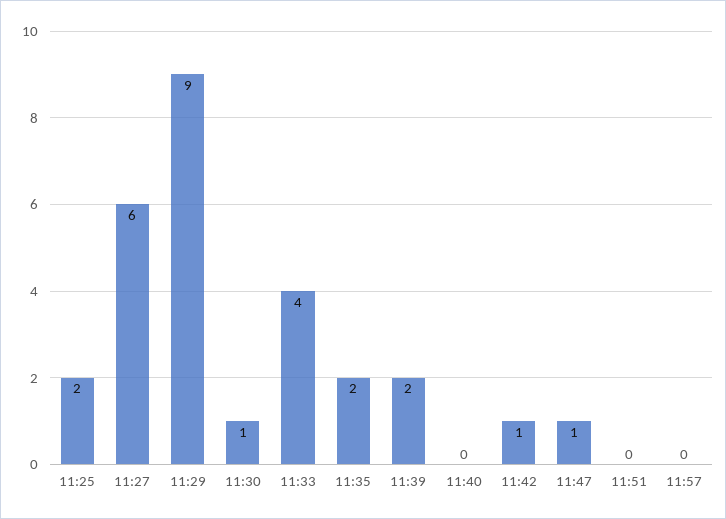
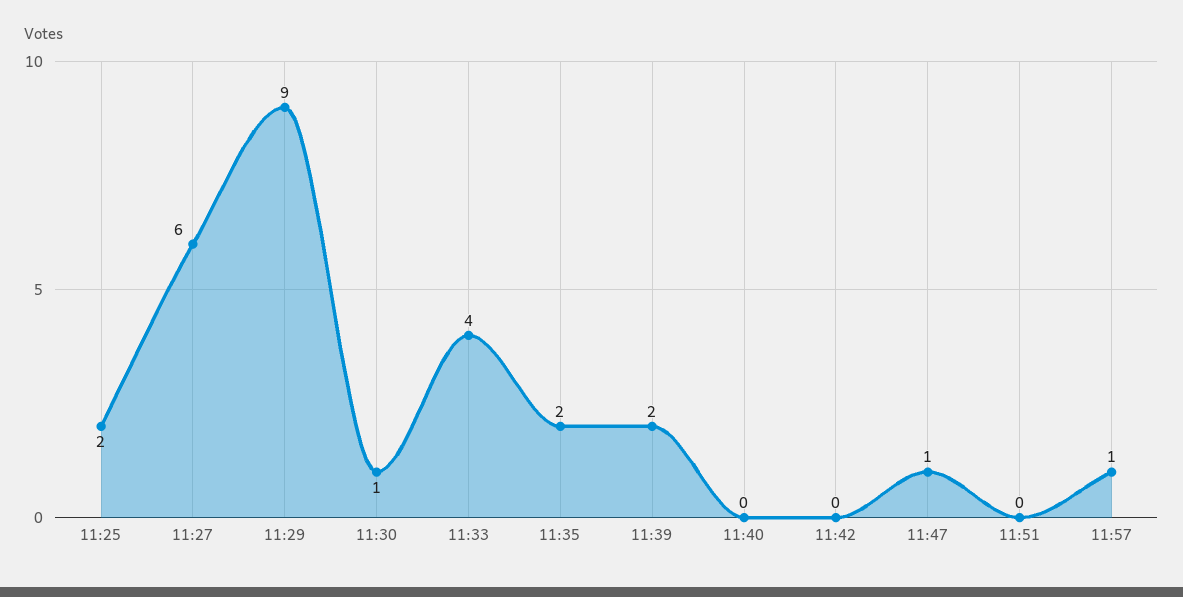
  {
    "11:25": 2,
    "11:27": 6,
    "11:29": 9,
    "11:30": 1,
    "11:33": 4,
    "11:35": 2,
    "11:39": 2,
    "11:40": 0,
-   "11:42": 1,
+   "11:42": 0,
    "11:47": 1,
    "11:51": 0,
-   "11:57": 0
+   "11:57": 1
  }

